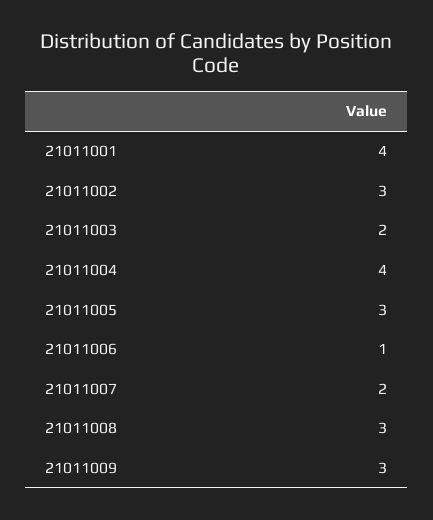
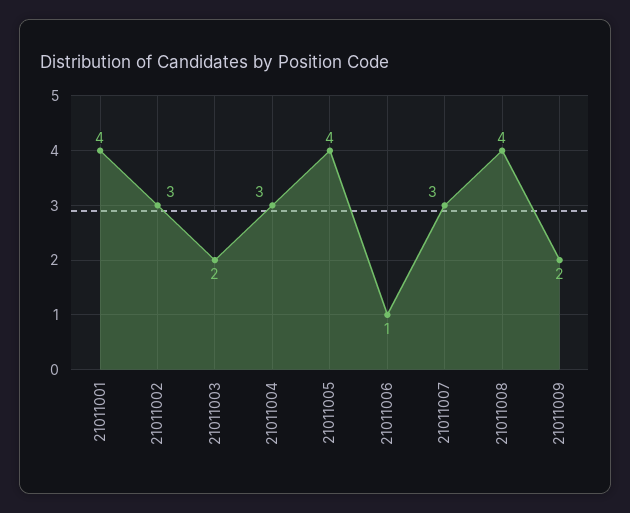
  {
    "21011001": 4,
    "21011002": 3,
    "21011003": 2,
-   "21011004": 4,
+   "21011004": 3,
-   "21011005": 3,
+   "21011005": 4,
    "21011006": 1,
-   "21011007": 2,
+   "21011007": 3,
-   "21011008": 3,
+   "21011008": 4,
-   "21011009": 3
+   "21011009": 2
  }

